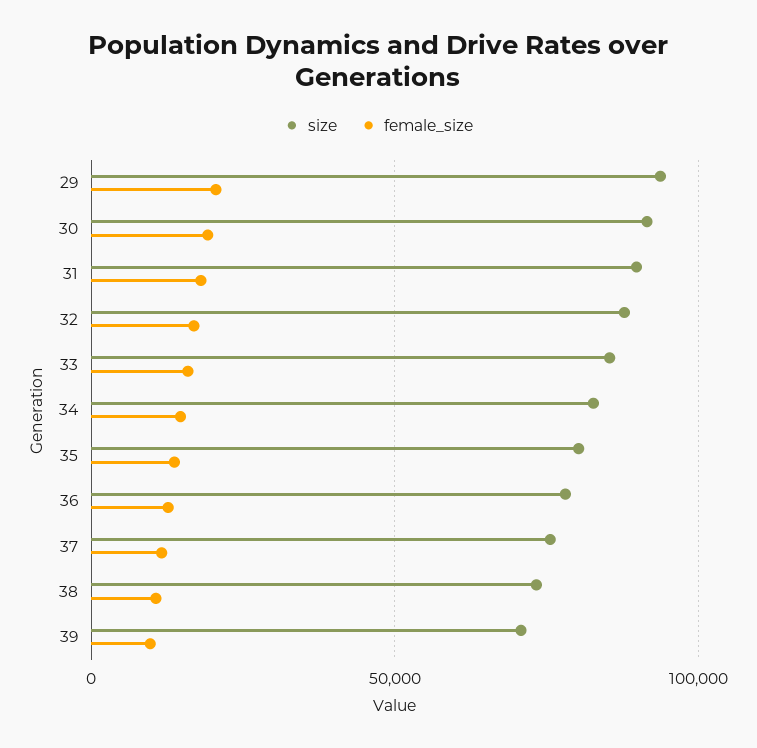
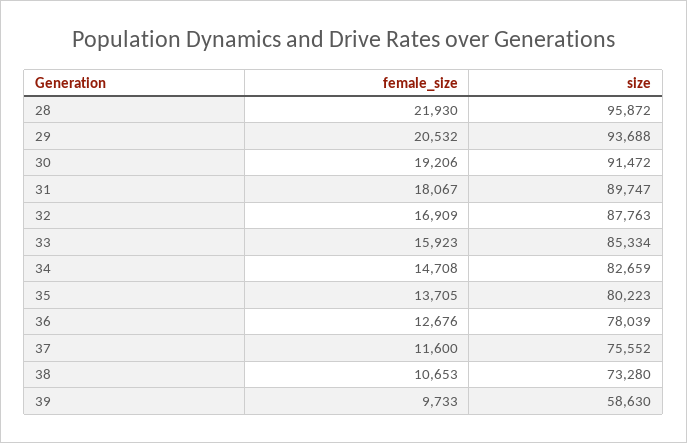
  {
    "size": {
      "29": 93688,
      "30": 91472,
      "31": 89747,
      "32": 87763,
      "33": 85334,
      "34": 82659,
      "35": 80223,
      "36": 78039,
      "37": 75552,
      "38": 73280,
-     "39": 70000
+     "39": 58630,
+     "28": 95872
    },
    "female_size": {
      "29": 20532,
      "30": 19206,
      "31": 18067,
      "32": 16909,
      "33": 15923,
      "34": 14708,
      "35": 13705,
      "36": 12676,
      "37": 11600,
      "38": 10653,
-     "39": 9733
+     "39": 9733,
+     "28": 21930
    }
  }

